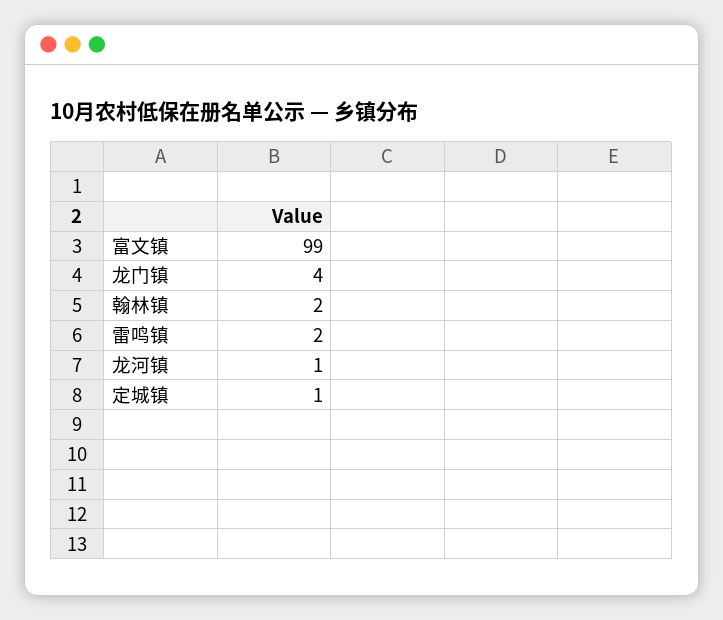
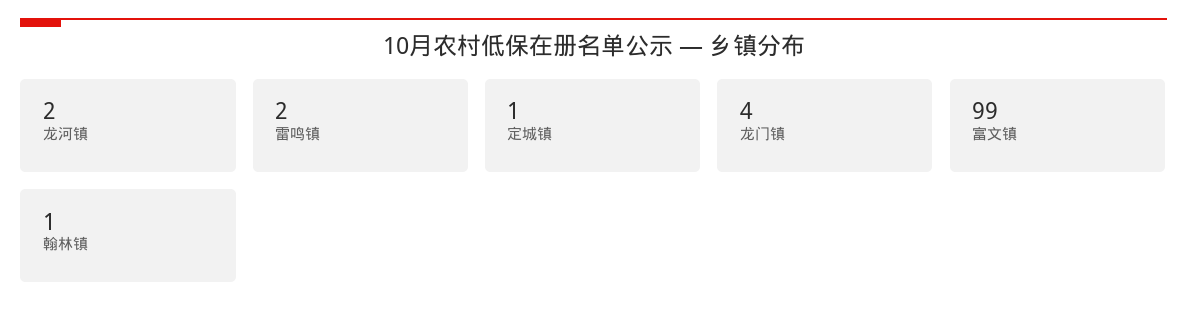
  {
    "富文镇": 99,
    "龙门镇": 4,
-   "翰林镇": 2,
+   "翰林镇": 1,
    "雷鸣镇": 2,
-   "龙河镇": 1,
+   "龙河镇": 2,
    "定城镇": 1
  }

